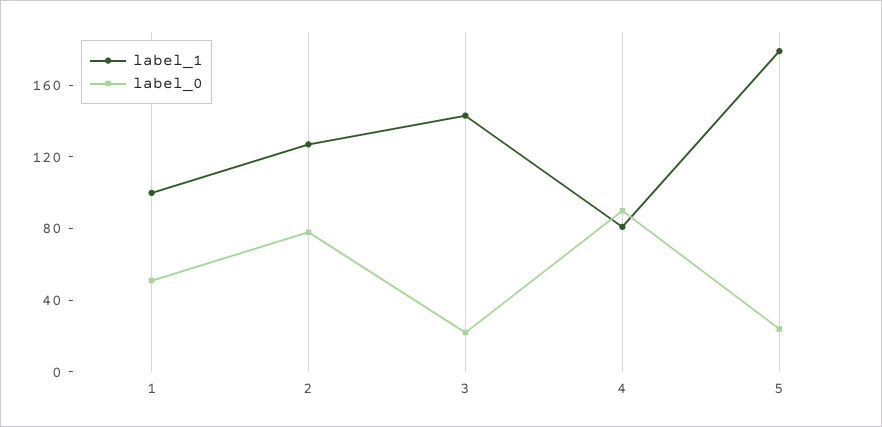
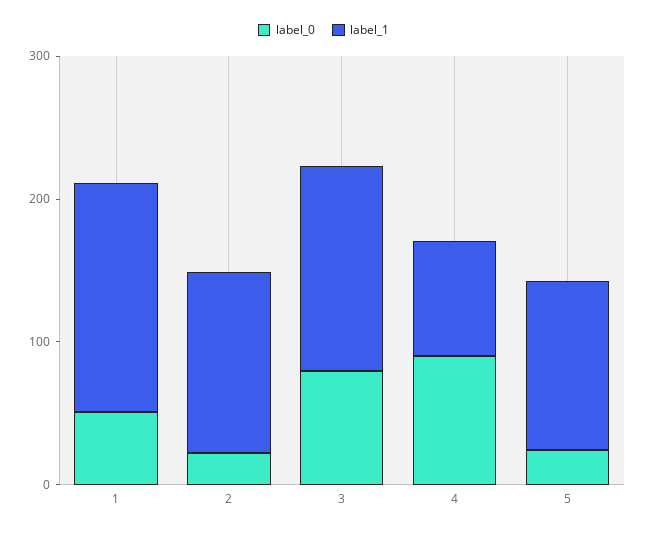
  {
    "label_1": {
-     "1": 100,
+     "1": 160,
      "2": 130,
      "3": 140,
      "4": 80,
-     "5": 180
+     "5": 120
    },
    "label_0": {
      "1": 50,
-     "2": 80,
+     "2": 20,
-     "3": 20,
+     "3": 80,
      "4": 90,
      "5": 20
    }
  }

